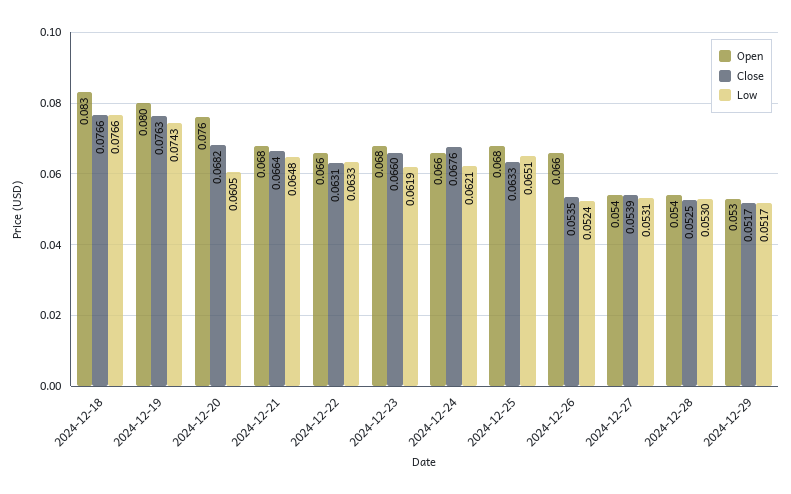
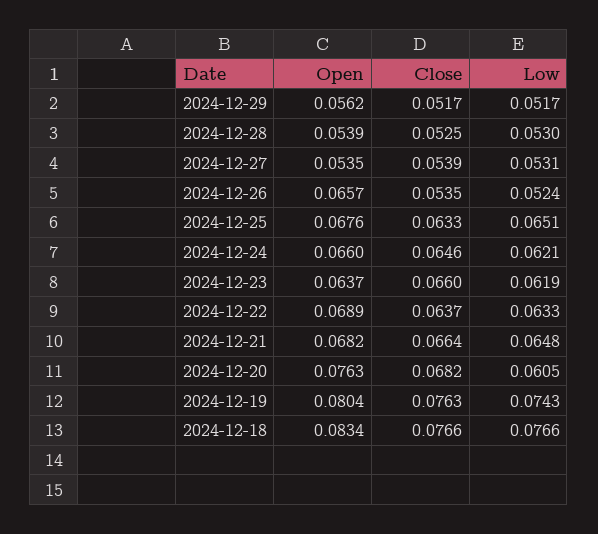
  {
    "Open": {
      "2024-12-18": 0.0834,
      "2024-12-19": 0.0804,
      "2024-12-20": 0.0763,
      "2024-12-21": 0.0682,
-     "2024-12-22": 0.066,
+     "2024-12-22": 0.0689,
-     "2024-12-23": 0.068,
+     "2024-12-23": 0.0637,
      "2024-12-24": 0.066,
      "2024-12-25": 0.0676,
      "2024-12-26": 0.0657,
      "2024-12-27": 0.0535,
      "2024-12-28": 0.0539,
-     "2024-12-29": 0.053
+     "2024-12-29": 0.0562
    },
    "Close": {
      "2024-12-18": 0.0766,
      "2024-12-19": 0.0763,
      "2024-12-20": 0.0682,
      "2024-12-21": 0.0664,
-     "2024-12-22": 0.0631,
+     "2024-12-22": 0.0637,
      "2024-12-23": 0.066,
-     "2024-12-24": 0.0676,
+     "2024-12-24": 0.0646,
      "2024-12-25": 0.0633,
      "2024-12-26": 0.0535,
      "2024-12-27": 0.0539,
      "2024-12-28": 0.0525,
      "2024-12-29": 0.0517
    },
    "Low": {
      "2024-12-18": 0.0766,
      "2024-12-19": 0.0743,
      "2024-12-20": 0.0605,
      "2024-12-21": 0.0648,
      "2024-12-22": 0.0633,
      "2024-12-23": 0.0619,
      "2024-12-24": 0.0621,
      "2024-12-25": 0.0651,
      "2024-12-26": 0.0524,
      "2024-12-27": 0.0531,
      "2024-12-28": 0.053,
      "2024-12-29": 0.0517
    }
  }

